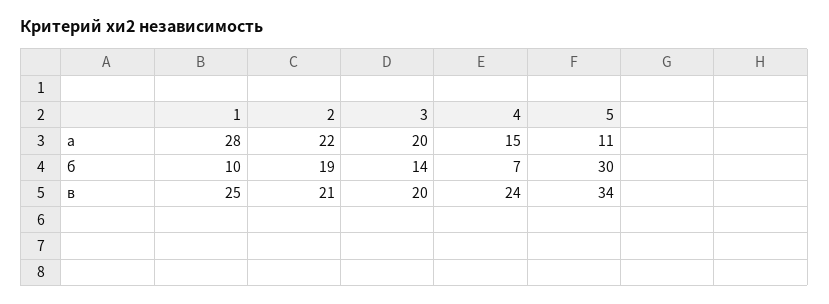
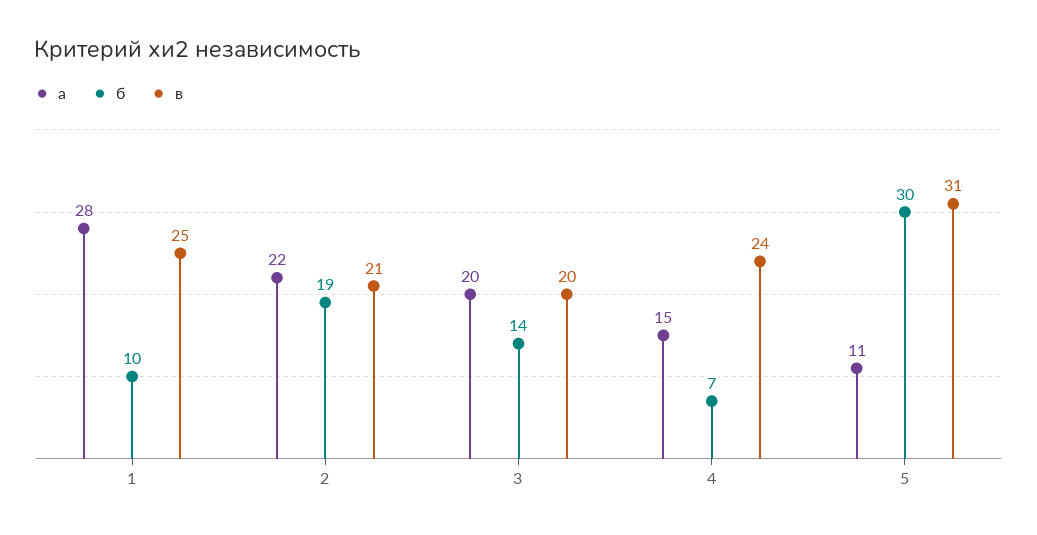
  {
    "а": {
      "1": 28,
      "2": 22,
      "3": 20,
      "4": 15,
      "5": 11
    },
    "б": {
      "1": 10,
      "2": 19,
      "3": 14,
      "4": 7,
      "5": 30
    },
    "в": {
      "1": 25,
      "2": 21,
      "3": 20,
      "4": 24,
-     "5": 34
+     "5": 31
    }
  }

